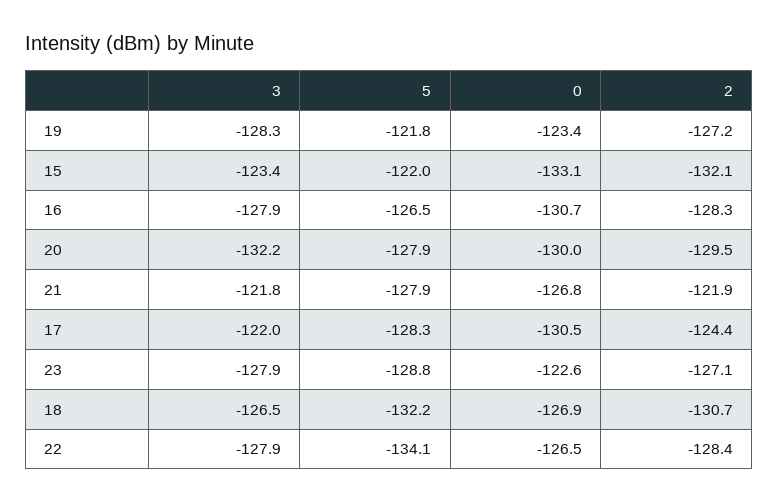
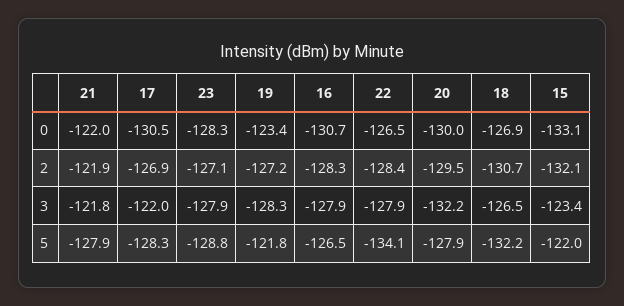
  {
    "3": {
      "19": -128.3,
      "15": -123.4,
      "16": -127.9,
      "20": -132.2,
      "21": -121.8,
      "17": -122,
      "23": -127.9,
      "18": -126.5,
      "22": -127.9
    },
    "5": {
      "19": -121.8,
      "15": -122,
      "16": -126.5,
      "20": -127.9,
      "21": -127.9,
      "17": -128.3,
      "23": -128.8,
      "18": -132.2,
      "22": -134.1
    },
    "0": {
      "19": -123.4,
      "15": -133.1,
      "16": -130.7,
      "20": -130,
-     "21": -126.8,
+     "21": -122,
      "17": -130.5,
-     "23": -122.6,
+     "23": -128.3,
      "18": -126.9,
      "22": -126.5
    },
    "2": {
      "19": -127.2,
      "15": -132.1,
      "16": -128.3,
      "20": -129.5,
      "21": -121.9,
-     "17": -124.4,
+     "17": -126.9,
      "23": -127.1,
      "18": -130.7,
      "22": -128.4
    }
  }

